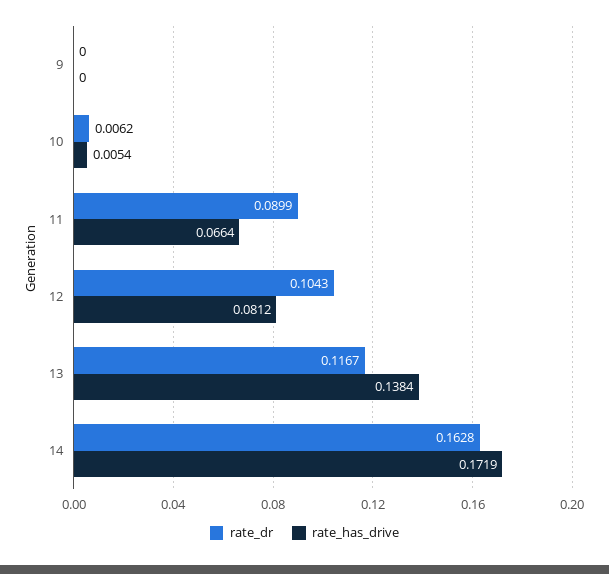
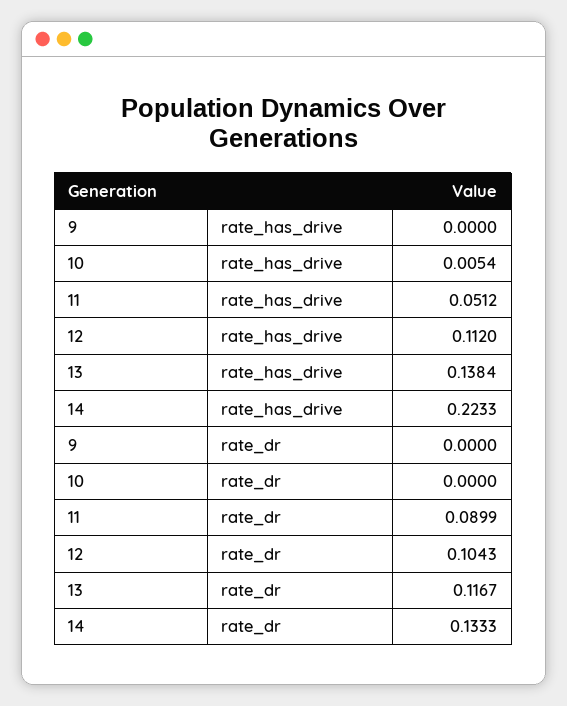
  {
    "rate_dr": {
      "9": 0,
-     "10": 0.0062,
+     "10": 0,
      "11": 0.0899,
      "12": 0.1043,
      "13": 0.1167,
-     "14": 0.1628
+     "14": 0.1333
    },
    "rate_has_drive": {
      "9": 0,
      "10": 0.0054,
-     "11": 0.0664,
+     "11": 0.0512,
-     "12": 0.0812,
+     "12": 0.112,
      "13": 0.1384,
-     "14": 0.1719
+     "14": 0.2233
    }
  }

